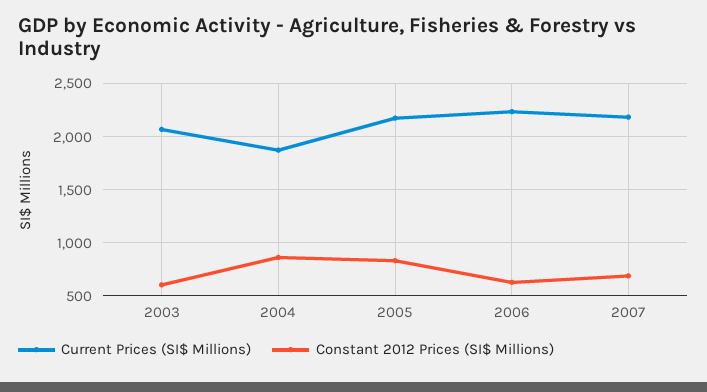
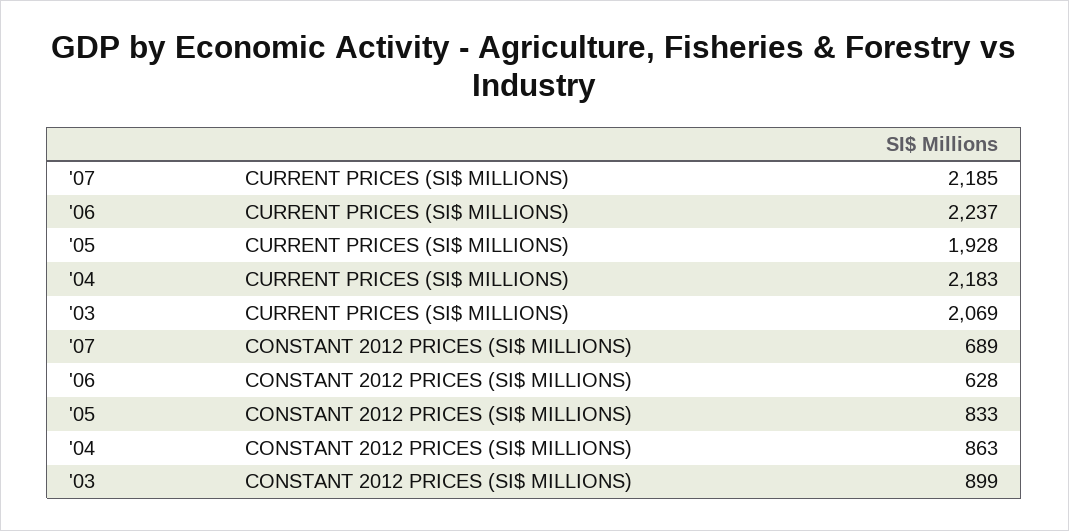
  {
    "Current Prices (SI$ Millions)": {
      "2003": 2069,
-     "2004": 1900,
+     "2004": 2183,
-     "2005": 2200,
+     "2005": 1928,
      "2006": 2237,
      "2007": 2185
    },
    "Constant 2012 Prices (SI$ Millions)": {
-     "2003": 600,
+     "2003": 899,
      "2004": 863,
      "2005": 833,
      "2006": 628,
      "2007": 689
    }
  }

